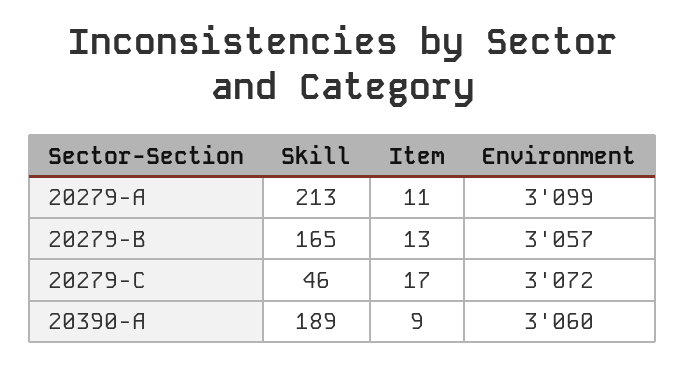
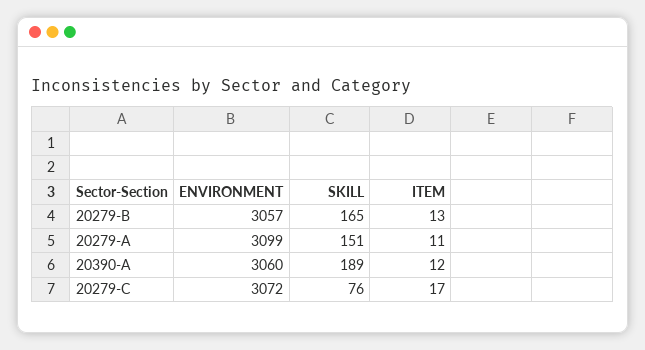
  {
    "Skill": {
-     "20279-A": 213,
+     "20279-A": 151,
      "20279-B": 165,
-     "20279-C": 46,
+     "20279-C": 76,
      "20390-A": 189
    },
    "Item": {
      "20279-A": 11,
      "20279-B": 13,
      "20279-C": 17,
-     "20390-A": 9
+     "20390-A": 12
    },
    "Environment": {
      "20279-A": 3099,
      "20279-B": 3057,
      "20279-C": 3072,
      "20390-A": 3060
    }
  }

